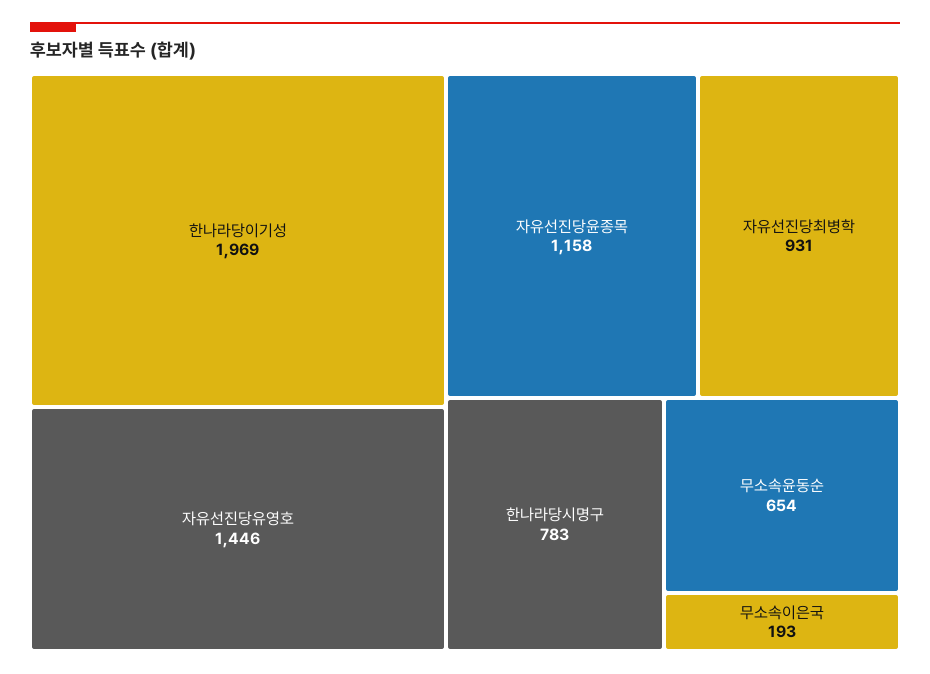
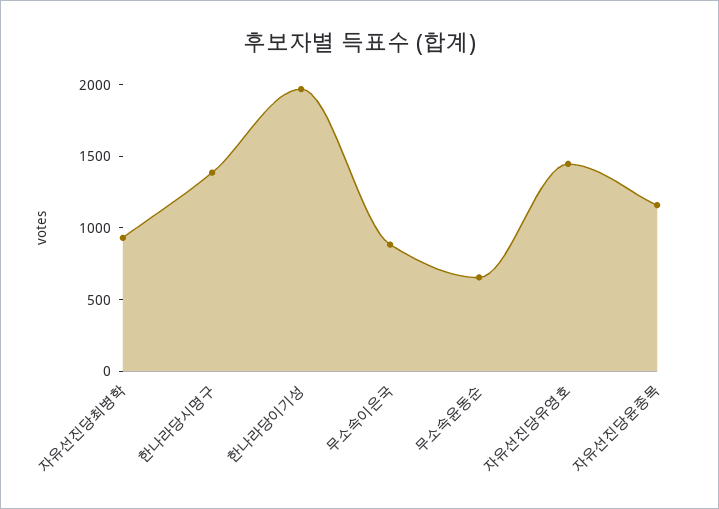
  {
    "한나라당이기성": 1969,
    "자유선진당유영호": 1446,
    "자유선진당윤종목": 1158,
    "자유선진당최병학": 931,
-   "한나라당시명구": 783,
+   "한나라당시명구": 1400,
    "무소속윤동순": 654,
-   "무소속이은국": 193
+   "무소속이은국": 900
  }

